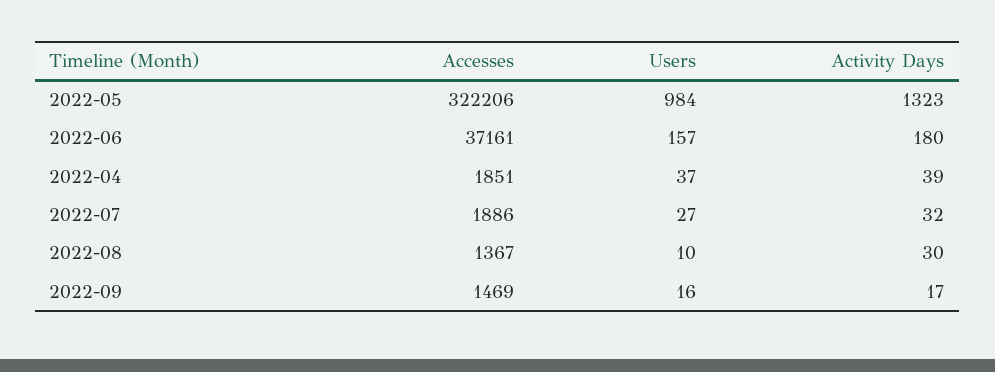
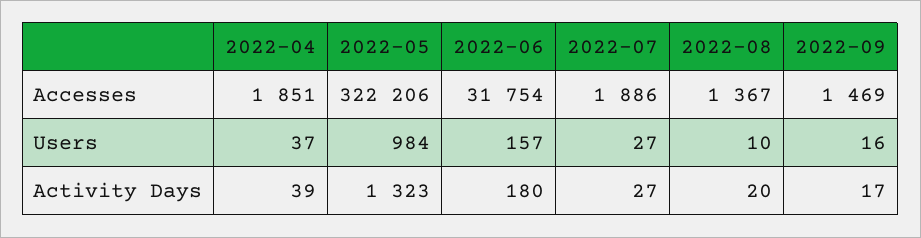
  {
    "Accesses": {
      "2022-05": 322206,
-     "2022-06": 37161,
+     "2022-06": 31754,
      "2022-04": 1851,
      "2022-07": 1886,
      "2022-08": 1367,
      "2022-09": 1469
    },
    "Users": {
      "2022-05": 984,
      "2022-06": 157,
      "2022-04": 37,
      "2022-07": 27,
      "2022-08": 10,
      "2022-09": 16
    },
    "Activity Days": {
      "2022-05": 1323,
      "2022-06": 180,
      "2022-04": 39,
-     "2022-07": 32,
+     "2022-07": 27,
-     "2022-08": 30,
+     "2022-08": 20,
      "2022-09": 17
    }
  }

